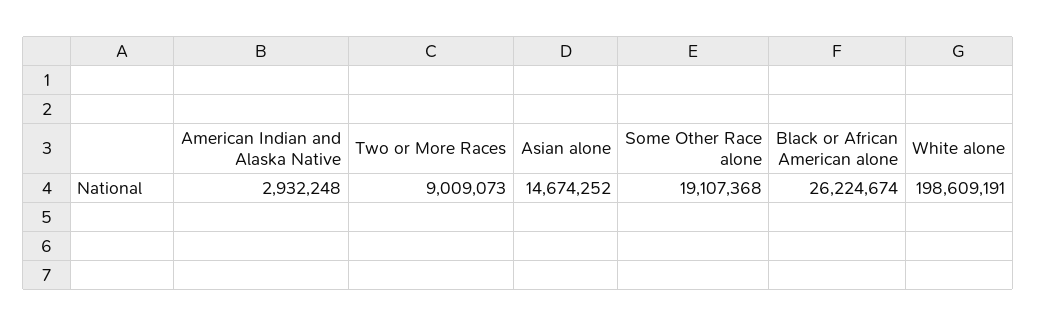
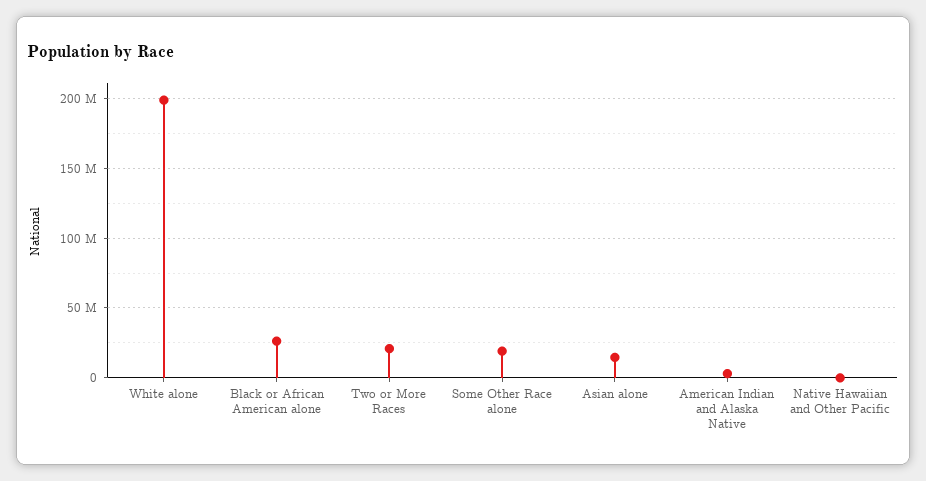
  {
    "American Indian and Alaska Native": 2932248,
-   "Two or More Races": 9009073,
+   "Two or More Races": 20000000,
    "Asian alone": 14674252,
    "Some Other Race alone": 19107368,
    "Black or African American alone": 26224674,
-   "White alone": 198609191
+   "White alone": 198609191,
+   "Native Hawaiian and Other Pacific": 0
  }

